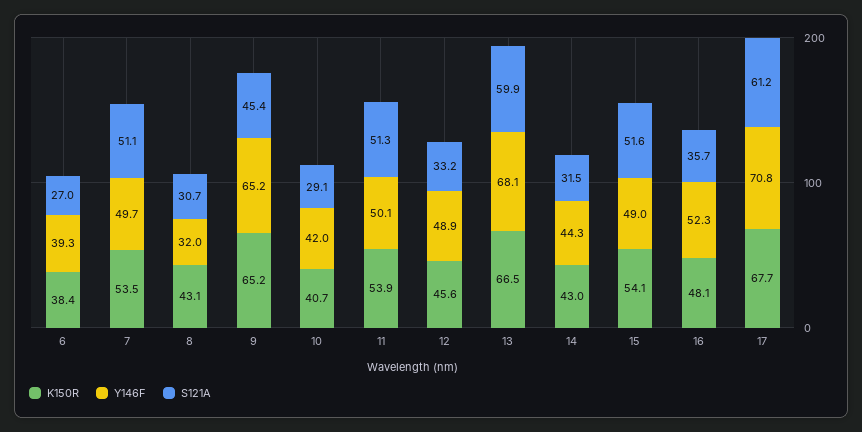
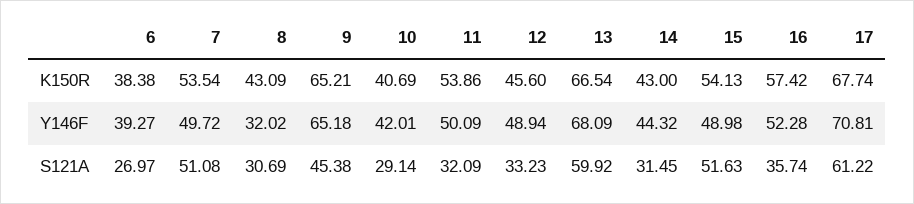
  {
    "K150R": {
      "6": 38.38,
      "7": 53.54,
      "8": 43.09,
      "9": 65.21,
      "10": 40.69,
      "11": 53.86,
      "12": 45.6,
      "13": 66.54,
      "14": 43,
      "15": 54.13,
-     "16": 48.1,
+     "16": 57.42,
      "17": 67.74
    },
    "Y146F": {
      "6": 39.27,
      "7": 49.72,
      "8": 32.02,
      "9": 65.18,
      "10": 42.01,
      "11": 50.09,
      "12": 48.94,
      "13": 68.09,
      "14": 44.32,
      "15": 48.98,
      "16": 52.28,
      "17": 70.81
    },
    "S121A": {
      "6": 26.97,
      "7": 51.08,
      "8": 30.69,
      "9": 45.38,
      "10": 29.14,
-     "11": 51.3,
+     "11": 32.09,
      "12": 33.23,
      "13": 59.92,
      "14": 31.45,
      "15": 51.63,
      "16": 35.74,
      "17": 61.22
    }
  }

